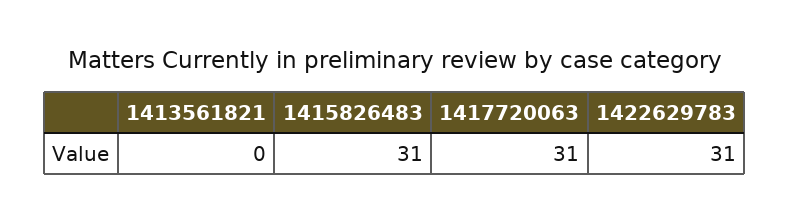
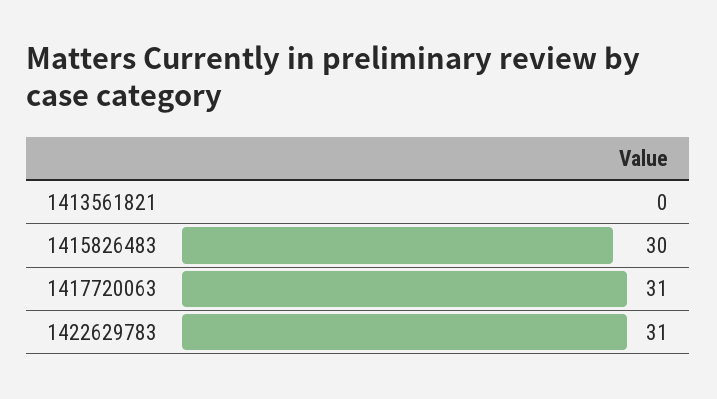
  {
    "1413561821": 0,
-   "1415826483": 31,
+   "1415826483": 30,
    "1417720063": 31,
    "1422629783": 31
  }

